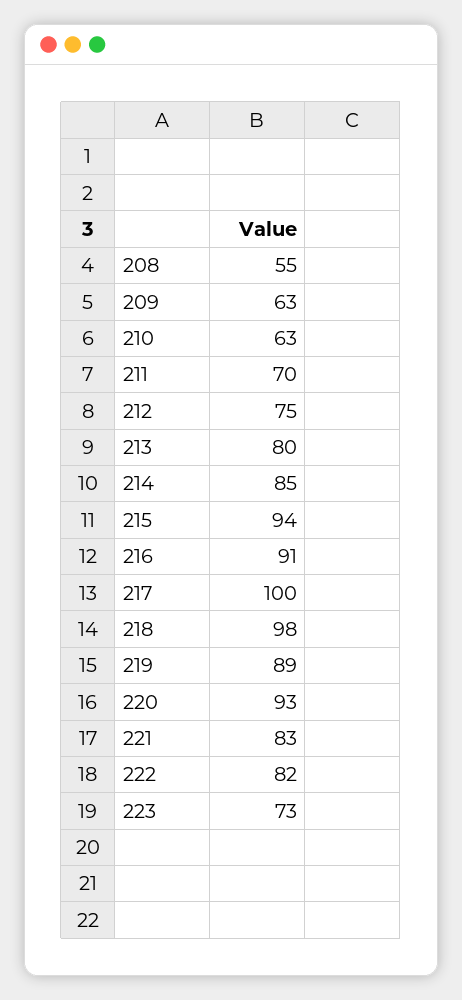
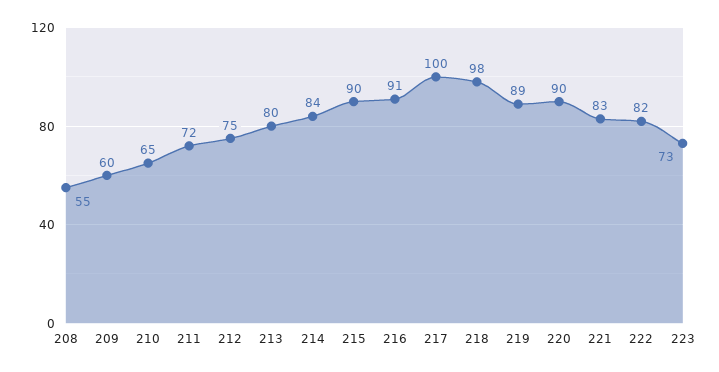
  {
    "208": 55,
-   "209": 63,
+   "209": 60,
-   "210": 63,
+   "210": 65,
-   "211": 70,
+   "211": 72,
    "212": 75,
    "213": 80,
-   "214": 85,
+   "214": 84,
-   "215": 94,
+   "215": 90,
    "216": 91,
    "217": 100,
    "218": 98,
    "219": 89,
-   "220": 93,
+   "220": 90,
    "221": 83,
    "222": 82,
    "223": 73
  }

